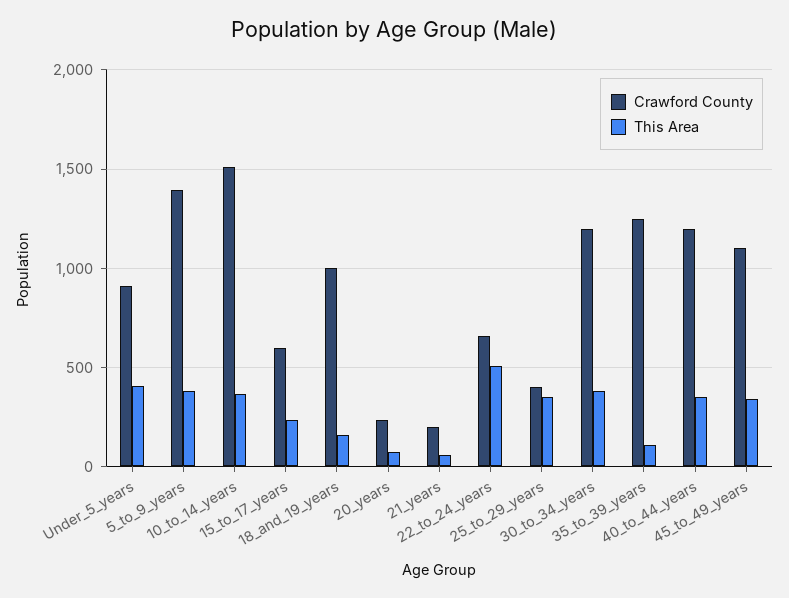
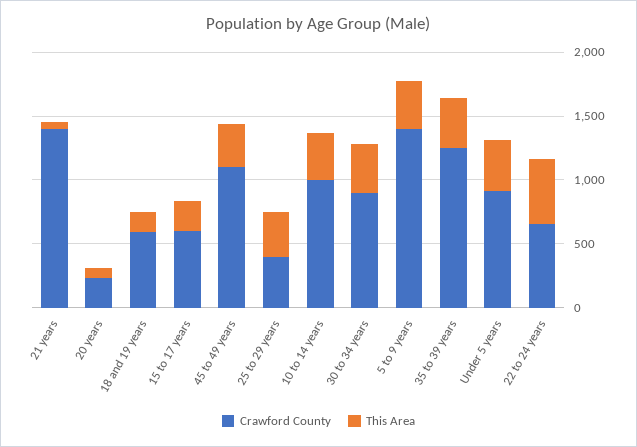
  {
    "Crawford County": {
      "Under_5_years": 900,
      "5_to_9_years": 1400,
-     "10_to_14_years": 1500,
+     "10_to_14_years": 1000,
      "15_to_17_years": 600,
-     "18_and_19_years": 1000,
+     "18_and_19_years": 600,
      "20_years": 250,
-     "21_years": 200,
+     "21_years": 1400,
      "22_to_24_years": 650,
      "25_to_29_years": 400,
-     "30_to_34_years": 1200,
+     "30_to_34_years": 900,
      "35_to_39_years": 1250,
-     "40_to_44_years": 1200,
      "45_to_49_years": 1100
    },
    "This Area": {
      "Under_5_years": 400,
      "5_to_9_years": 400,
      "10_to_14_years": 350,
      "15_to_17_years": 250,
      "18_and_19_years": 150,
      "20_years": 50,
      "21_years": 50,
      "22_to_24_years": 500,
      "25_to_29_years": 350,
      "30_to_34_years": 400,
-     "35_to_39_years": 100,
+     "35_to_39_years": 400,
-     "40_to_44_years": 350,
      "45_to_49_years": 350
    }
  }

